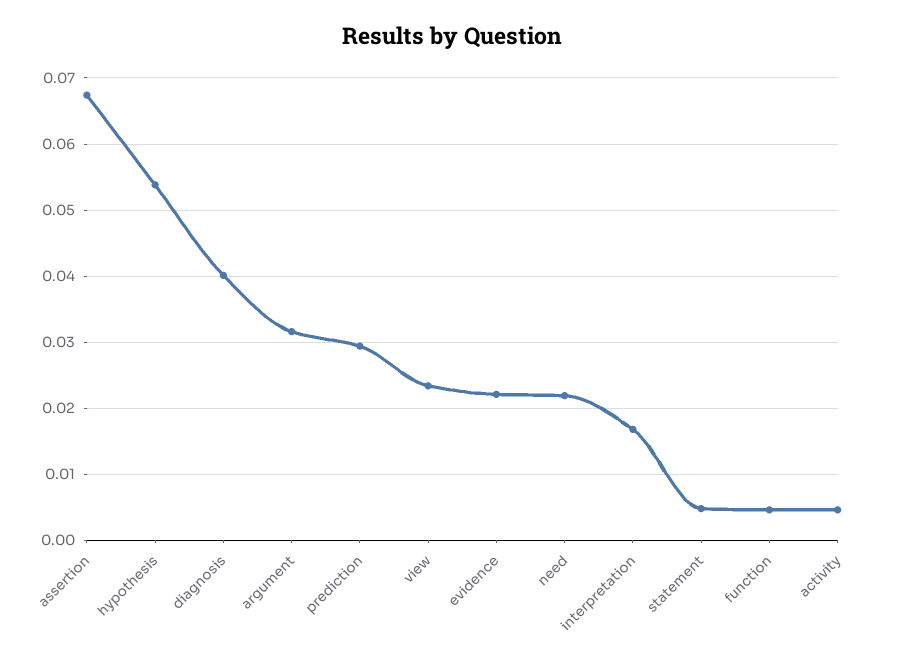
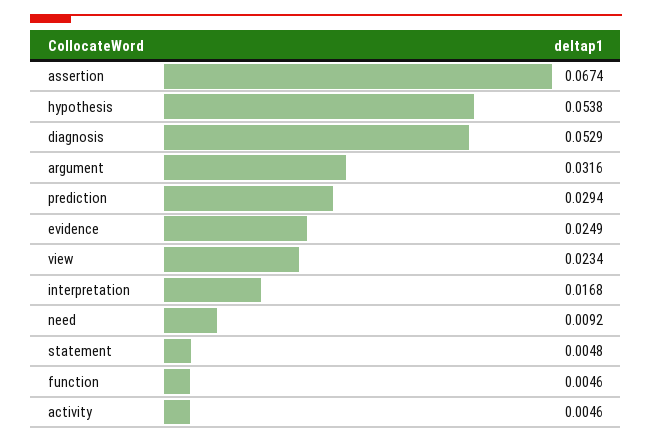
  {
    "assertion": 0.0674,
    "hypothesis": 0.0538,
-   "diagnosis": 0.04,
+   "diagnosis": 0.0529,
    "argument": 0.0316,
    "prediction": 0.0294,
    "view": 0.0234,
-   "evidence": 0.022,
+   "evidence": 0.0249,
-   "need": 0.022,
+   "need": 0.0092,
    "interpretation": 0.0168,
    "statement": 0.0048,
    "function": 0.0046,
    "activity": 0.0046
  }

